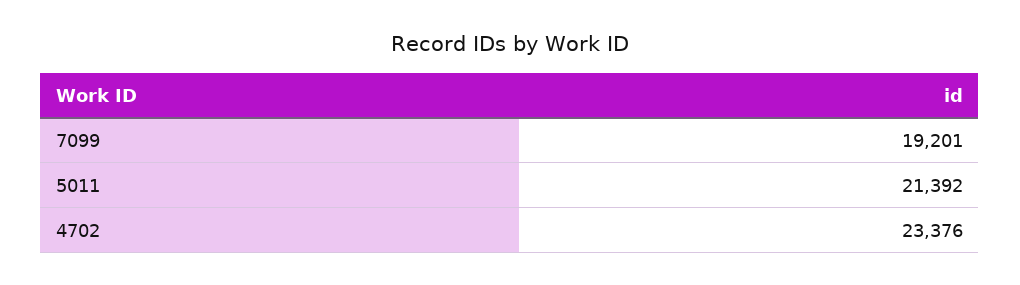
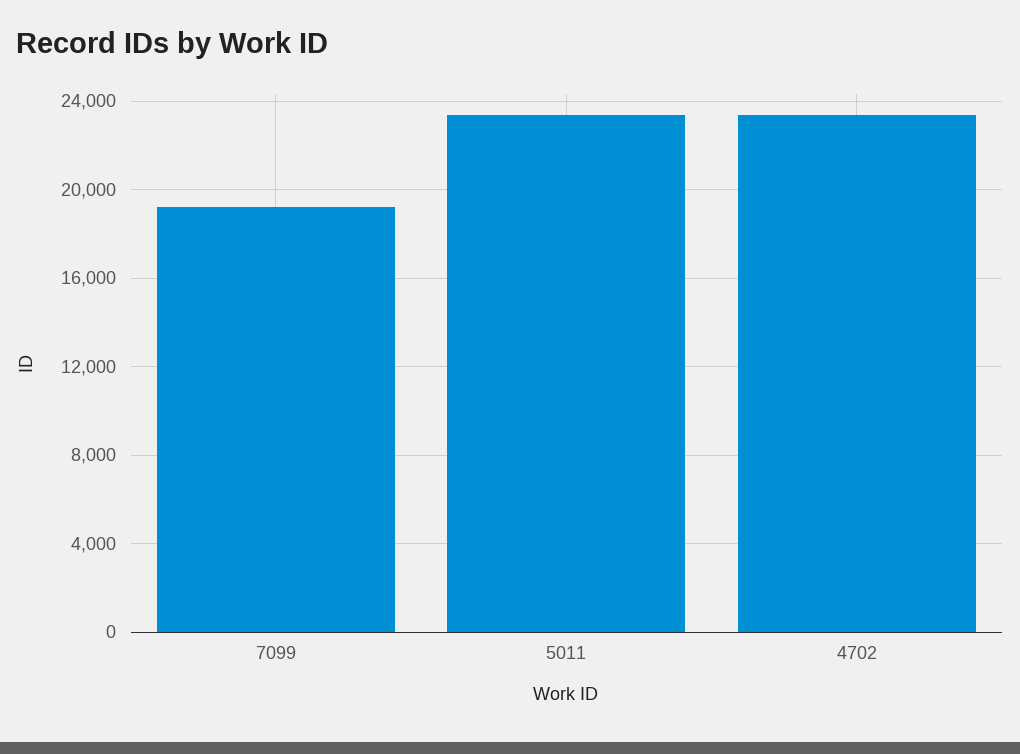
  {
    "7099": 19201,
-   "5011": 21392,
+   "5011": 23500,
    "4702": 23376
  }

